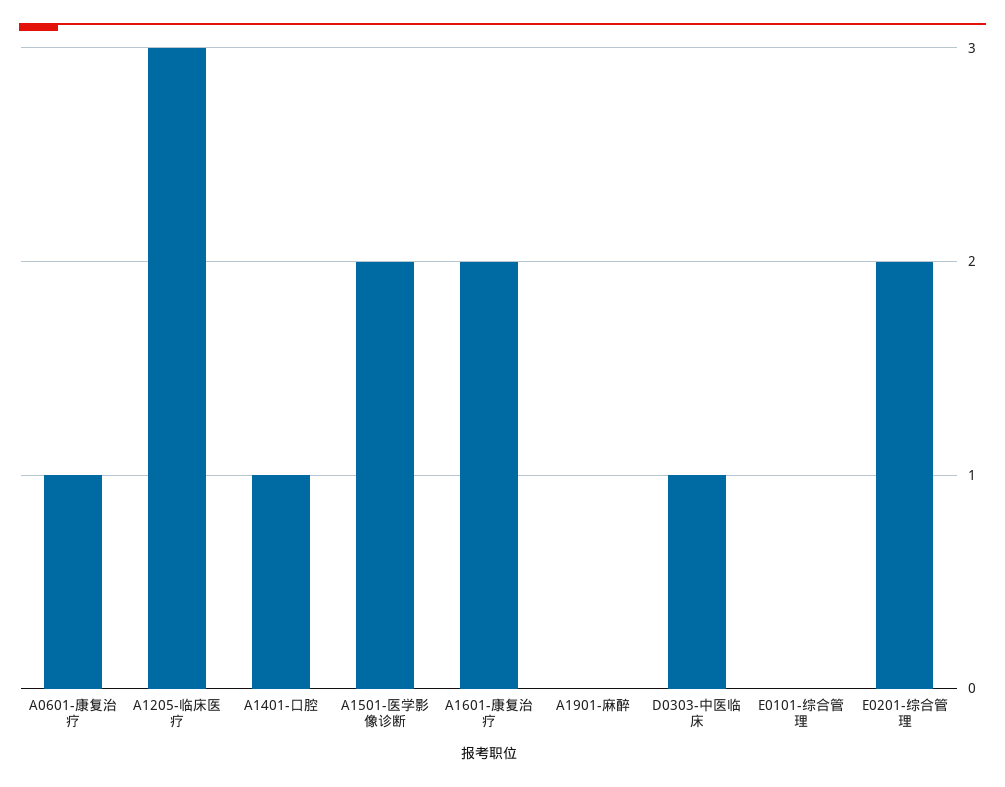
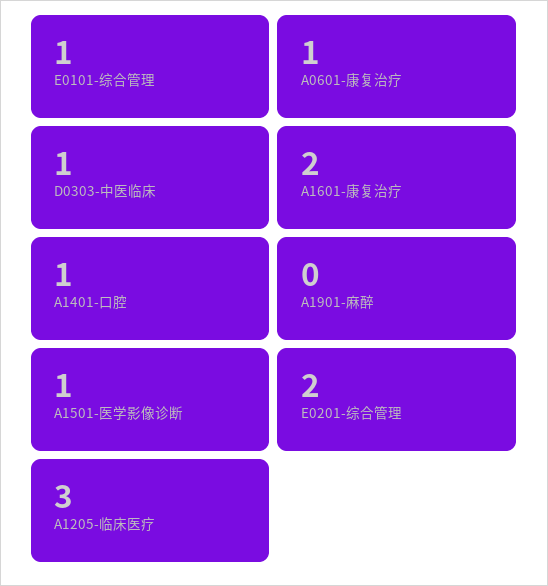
  {
    "A0601-康复治疗": 1,
    "A1205-临床医疗": 3,
    "A1401-口腔": 1,
-   "A1501-医学影像诊断": 2,
+   "A1501-医学影像诊断": 1,
    "A1601-康复治疗": 2,
    "A1901-麻醉": 0,
    "D0303-中医临床": 1,
-   "E0101-综合管理": 0,
+   "E0101-综合管理": 1,
    "E0201-综合管理": 2
  }

